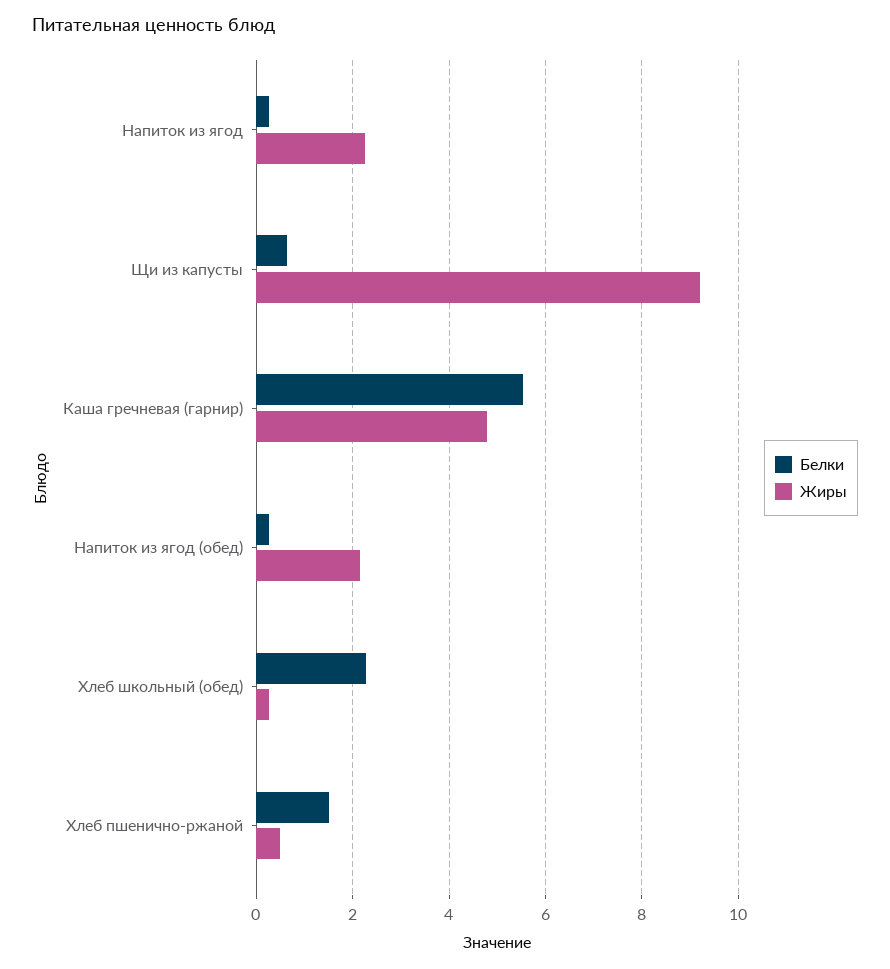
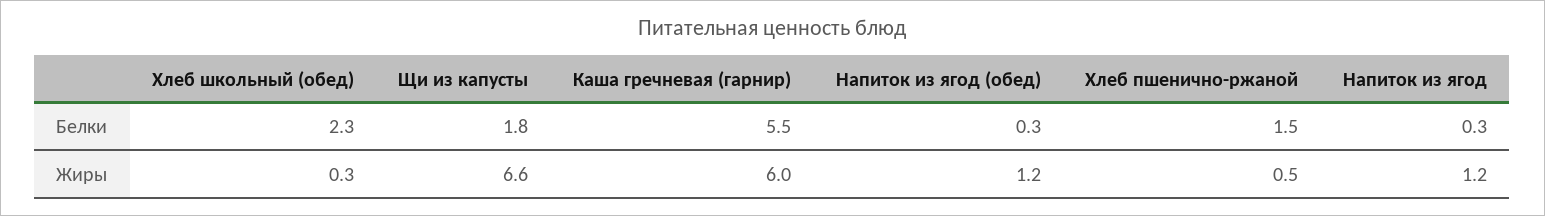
  {
    "Белки": {
      "Напиток из ягод": 0.3,
-     "Щи из капусты": 0.6,
+     "Щи из капусты": 1.8,
      "Каша гречневая (гарнир)": 5.5,
      "Напиток из ягод (обед)": 0.3,
      "Хлеб школьный (обед)": 2.3,
      "Хлеб пшенично-ржаной": 1.5
    },
    "Жиры": {
-     "Напиток из ягод": 2.2,
+     "Напиток из ягод": 1.2,
-     "Щи из капусты": 9.2,
+     "Щи из капусты": 6.6,
-     "Каша гречневая (гарнир)": 4.8,
+     "Каша гречневая (гарнир)": 6,
-     "Напиток из ягод (обед)": 2.2,
+     "Напиток из ягод (обед)": 1.2,
      "Хлеб школьный (обед)": 0.3,
      "Хлеб пшенично-ржаной": 0.5
    }
  }

